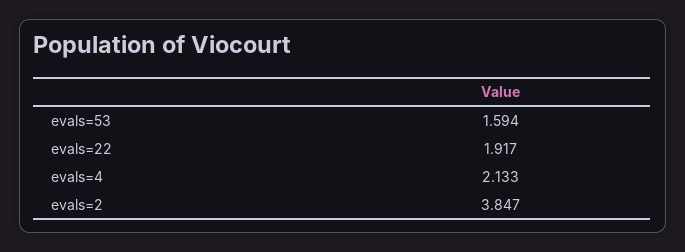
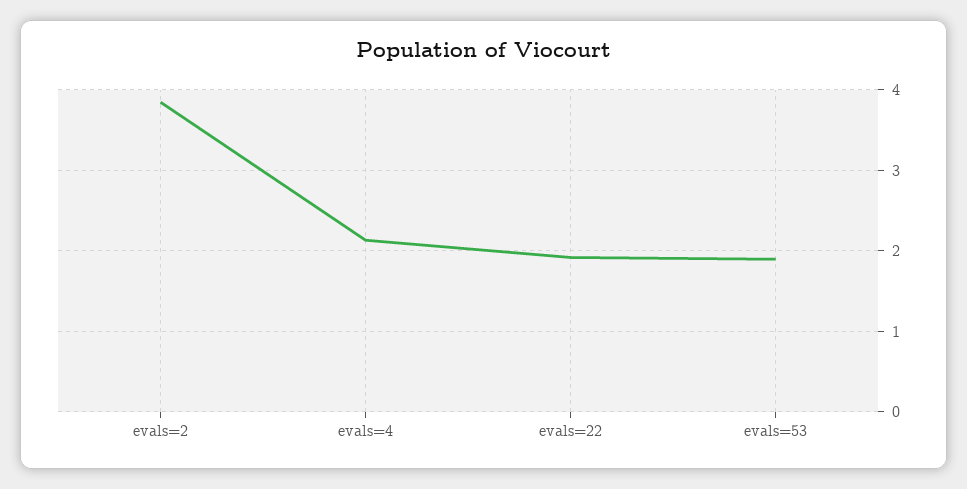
  {
-   "evals=53": 1.594,
+   "evals=53": 1.9,
    "evals=22": 1.917,
    "evals=4": 2.133,
    "evals=2": 3.847
  }

